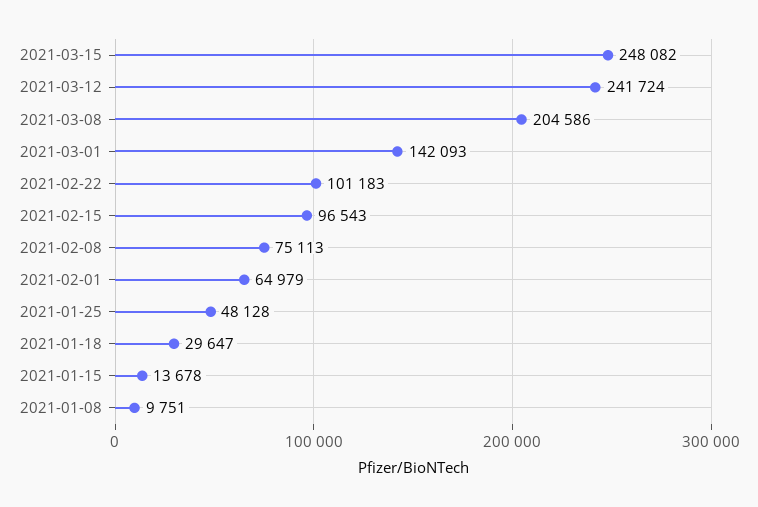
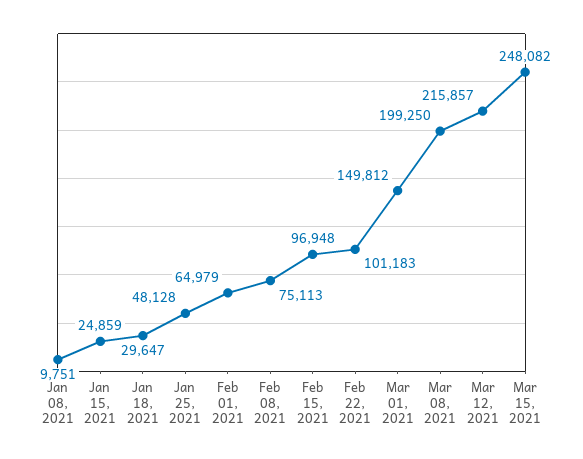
  {
    "2021-03-15": 248082,
-   "2021-03-12": 241724,
+   "2021-03-12": 215857,
-   "2021-03-08": 204586,
+   "2021-03-08": 199250,
-   "2021-03-01": 142093,
+   "2021-03-01": 149812,
    "2021-02-22": 101183,
-   "2021-02-15": 96543,
+   "2021-02-15": 96948,
    "2021-02-08": 75113,
    "2021-02-01": 64979,
    "2021-01-25": 48128,
    "2021-01-18": 29647,
-   "2021-01-15": 13678,
+   "2021-01-15": 24859,
    "2021-01-08": 9751
  }

